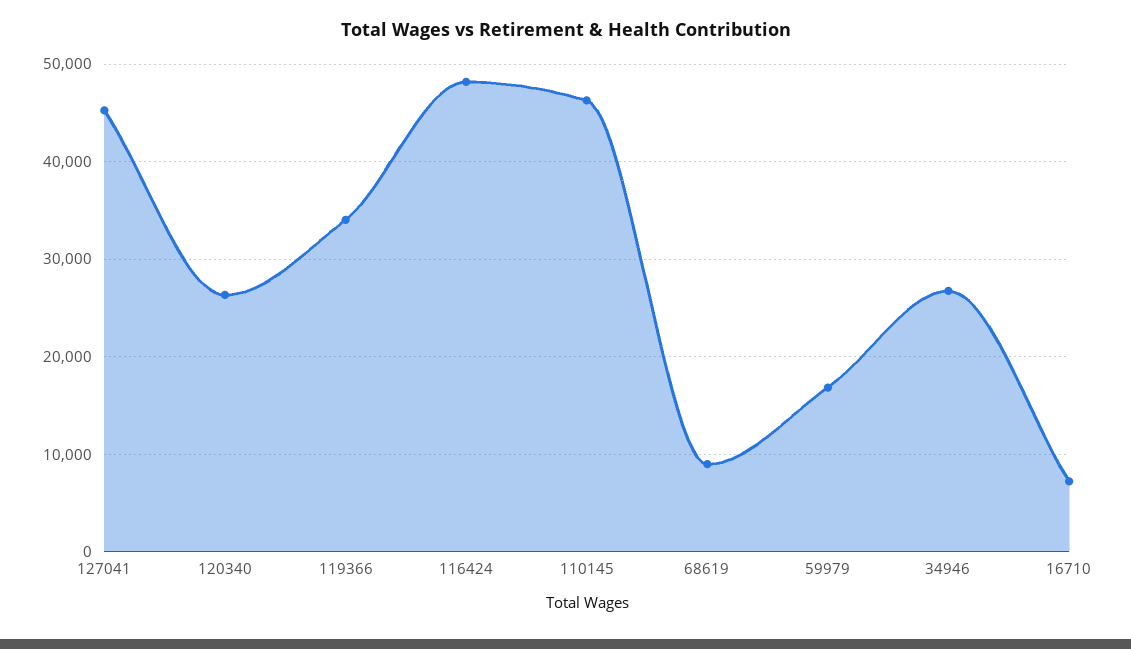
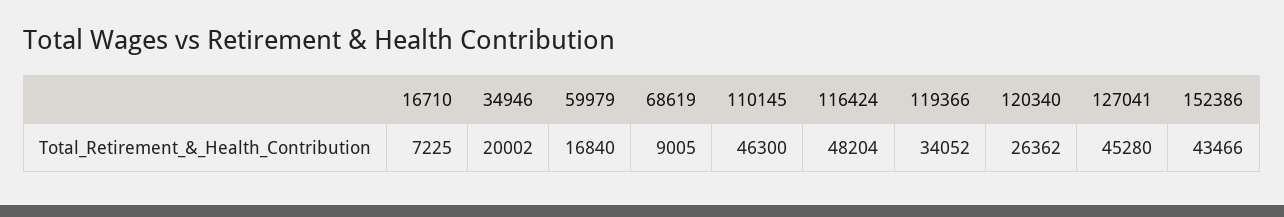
  {
    "127041": 45280,
    "120340": 26362,
    "119366": 34052,
    "116424": 48204,
    "110145": 46300,
    "68619": 9005,
    "59979": 16840,
-   "34946": 27000,
+   "34946": 20002,
-   "16710": 7225
+   "16710": 7225,
+   "152386": 43466
  }

